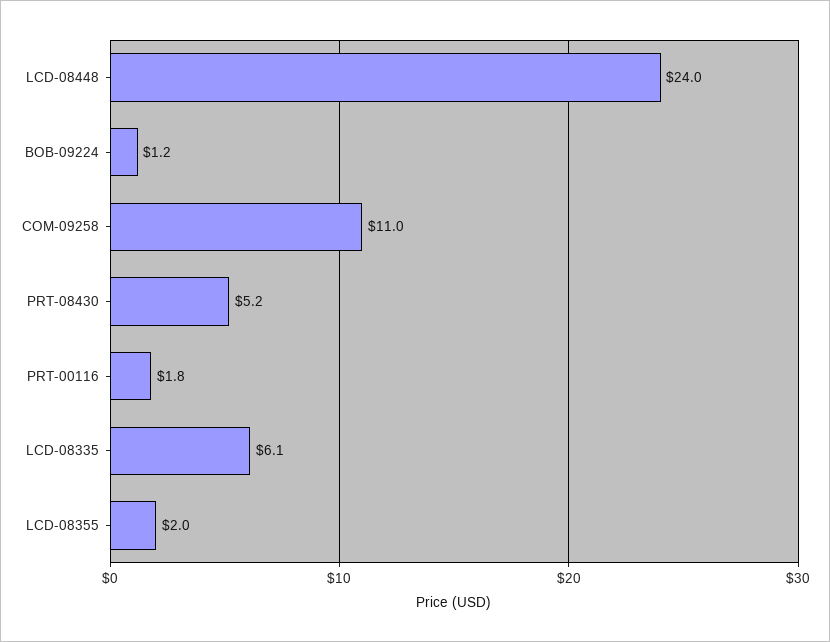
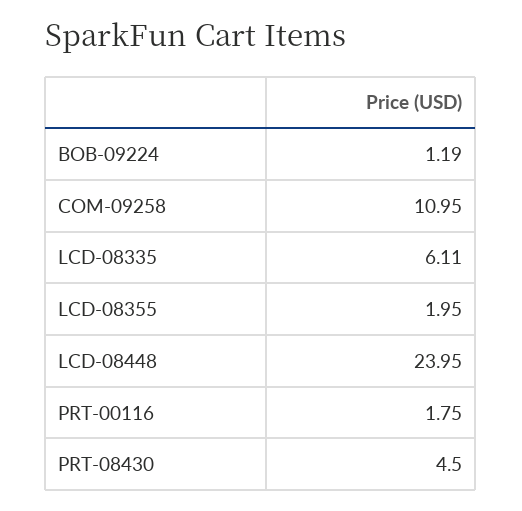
  {
    "LCD-08448": 23.95,
    "BOB-09224": 1.19,
    "COM-09258": 10.95,
-   "PRT-08430": 5.2,
+   "PRT-08430": 4.5,
    "PRT-00116": 1.75,
    "LCD-08335": 6.11,
    "LCD-08355": 1.95
  }

